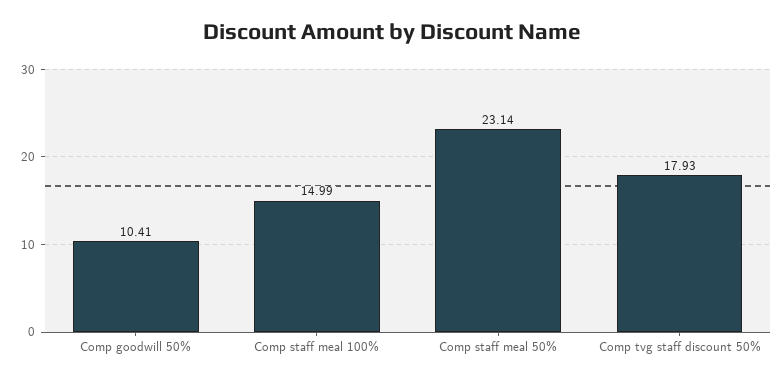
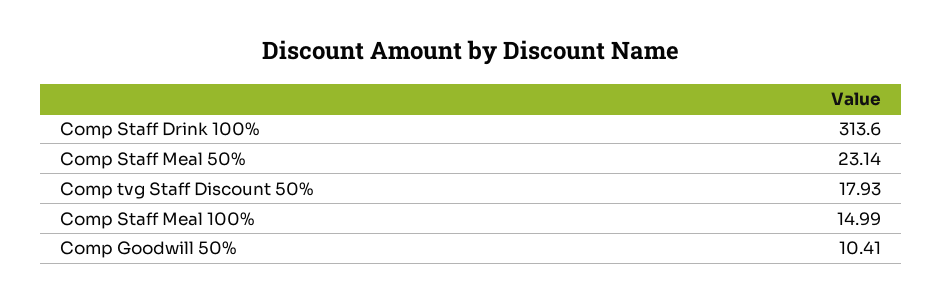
  {
    "Comp goodwill 50%": 10.41,
    "Comp staff meal 100%": 14.99,
    "Comp staff meal 50%": 23.14,
-   "Comp tvg staff discount 50%": 17.93
+   "Comp tvg staff discount 50%": 17.93,
+   "Comp Staff Drink 100%": 313.6
  }

